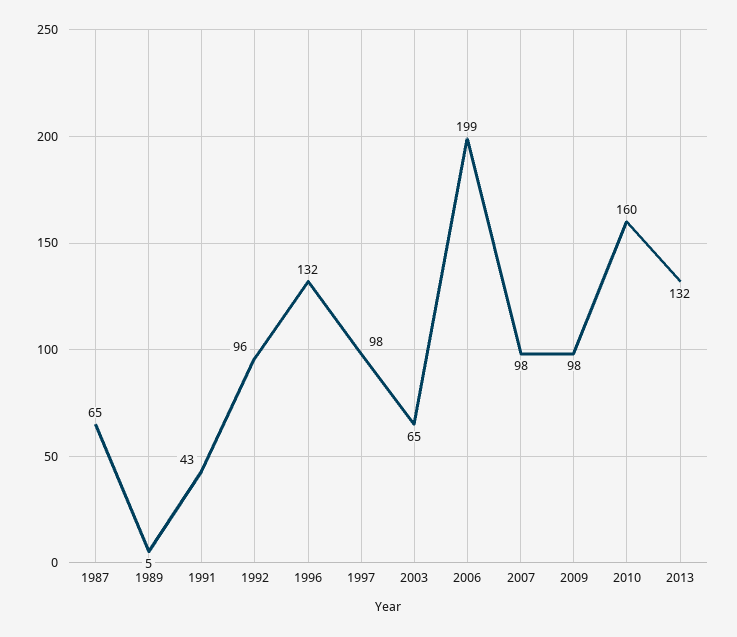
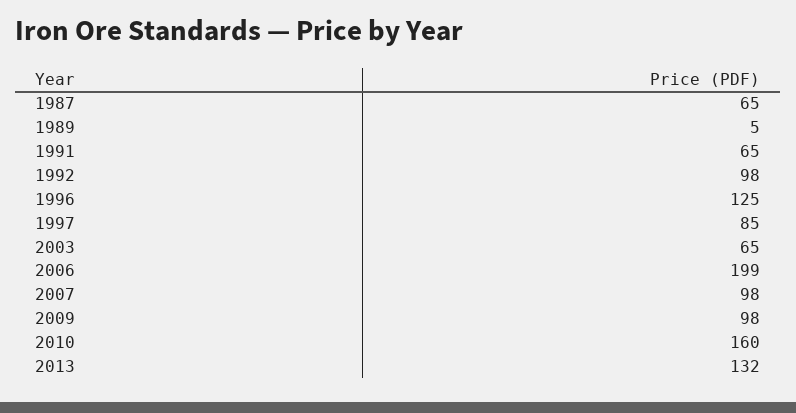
  {
    "1987": 65,
    "1989": 5,
-   "1991": 43,
+   "1991": 65,
-   "1992": 96,
+   "1992": 98,
-   "1996": 132,
+   "1996": 125,
-   "1997": 98,
+   "1997": 85,
    "2003": 65,
    "2006": 199,
    "2007": 98,
    "2009": 98,
    "2010": 160,
    "2013": 132
  }

